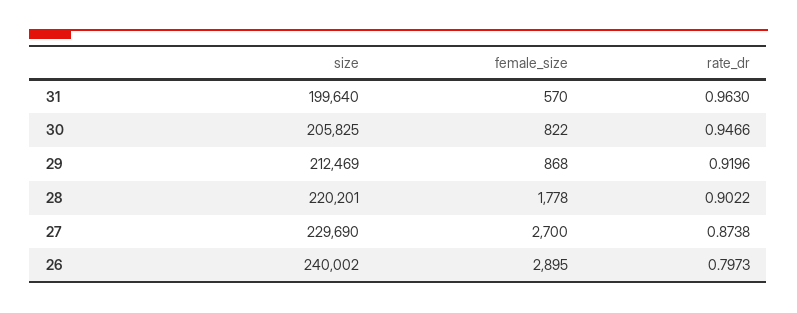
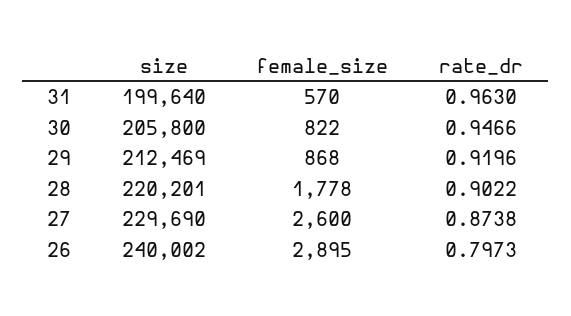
  {
    "size": {
      "31": 199640,
-     "30": 205825,
+     "30": 205800,
      "29": 212469,
      "28": 220201,
      "27": 229690,
      "26": 240002
    },
    "female_size": {
      "31": 570,
      "30": 822,
      "29": 868,
      "28": 1778,
-     "27": 2700,
+     "27": 2600,
      "26": 2895
    },
    "rate_dr": {
      "31": 0.963,
      "30": 0.9466,
      "29": 0.9196,
      "28": 0.9022,
      "27": 0.8738,
      "26": 0.7973
    }
  }

